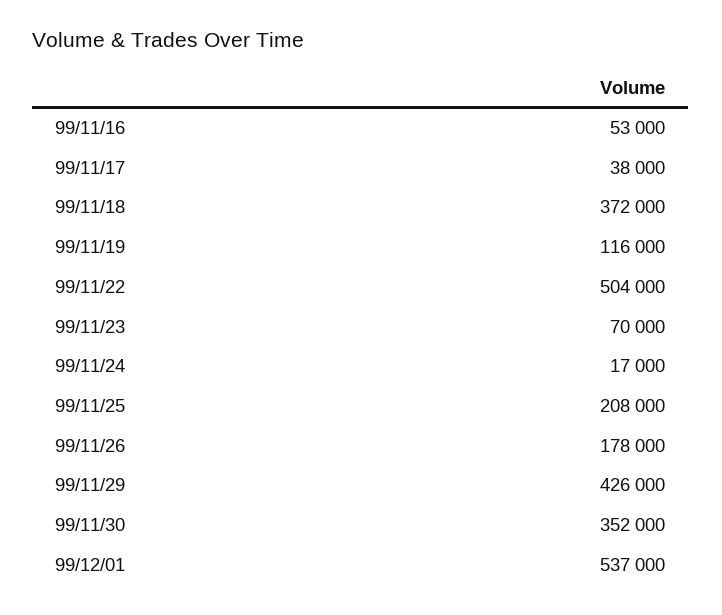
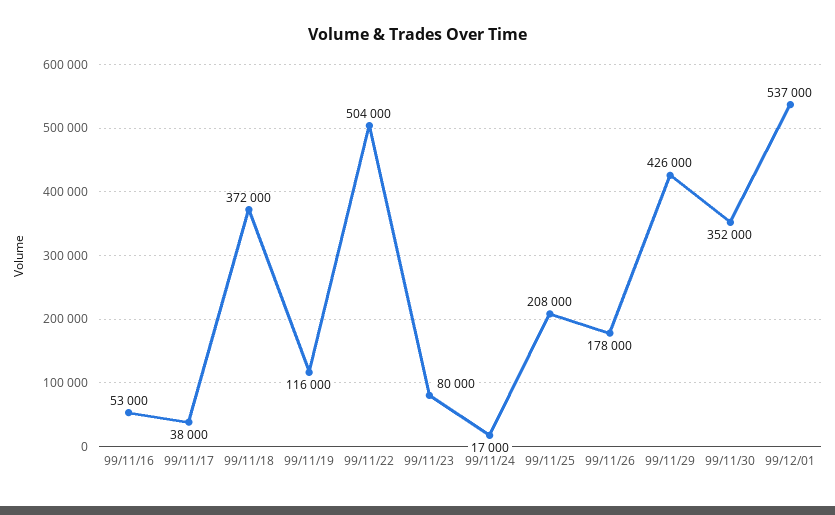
  {
    "99/11/16": 53000,
    "99/11/17": 38000,
    "99/11/18": 372000,
    "99/11/19": 116000,
    "99/11/22": 504000,
-   "99/11/23": 70000,
+   "99/11/23": 80000,
    "99/11/24": 17000,
    "99/11/25": 208000,
    "99/11/26": 178000,
    "99/11/29": 426000,
    "99/11/30": 352000,
    "99/12/01": 537000
  }

